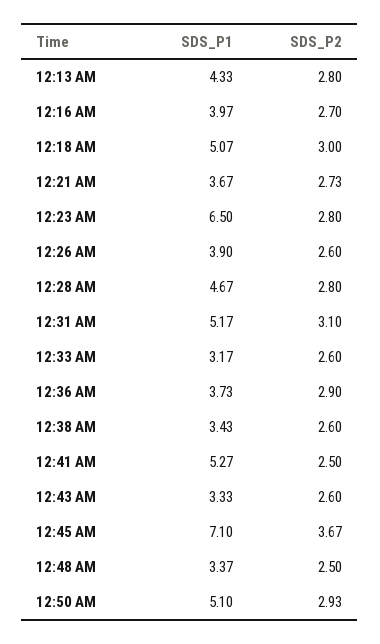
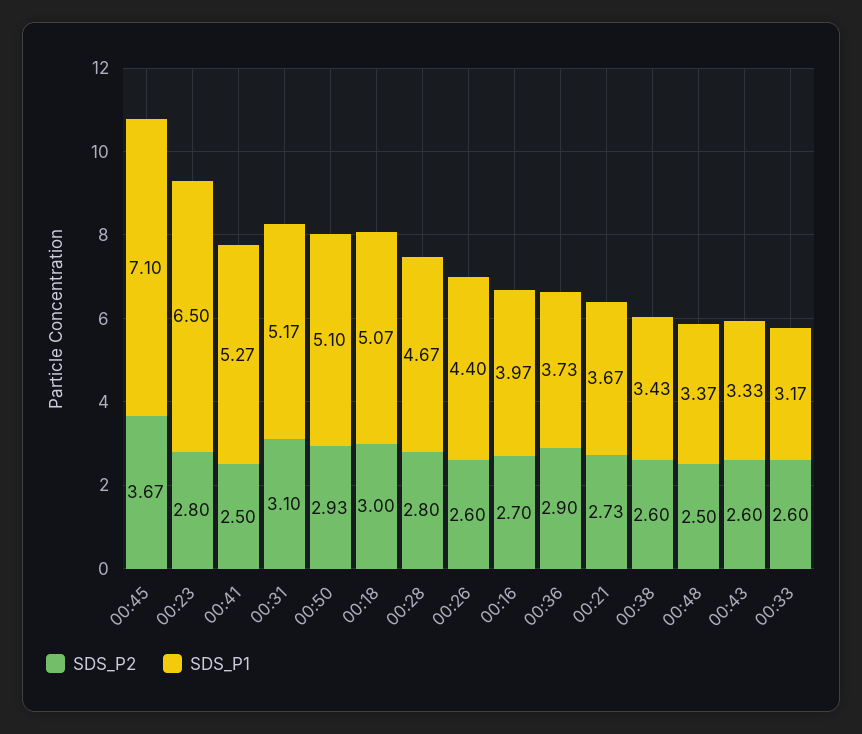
  {
    "SDS_P1": {
-     "12:13 AM": 4.33,
      "12:16 AM": 3.97,
      "12:18 AM": 5.07,
      "12:21 AM": 3.67,
      "12:23 AM": 6.5,
-     "12:26 AM": 3.9,
+     "12:26 AM": 4.4,
      "12:28 AM": 4.67,
      "12:31 AM": 5.17,
      "12:33 AM": 3.17,
      "12:36 AM": 3.73,
      "12:38 AM": 3.43,
      "12:41 AM": 5.27,
      "12:43 AM": 3.33,
      "12:45 AM": 7.1,
      "12:48 AM": 3.37,
      "12:50 AM": 5.1
    },
    "SDS_P2": {
-     "12:13 AM": 2.8,
      "12:16 AM": 2.7,
      "12:18 AM": 3,
      "12:21 AM": 2.73,
      "12:23 AM": 2.8,
      "12:26 AM": 2.6,
      "12:28 AM": 2.8,
      "12:31 AM": 3.1,
      "12:33 AM": 2.6,
      "12:36 AM": 2.9,
      "12:38 AM": 2.6,
      "12:41 AM": 2.5,
      "12:43 AM": 2.6,
      "12:45 AM": 3.67,
      "12:48 AM": 2.5,
      "12:50 AM": 2.93
    }
  }

